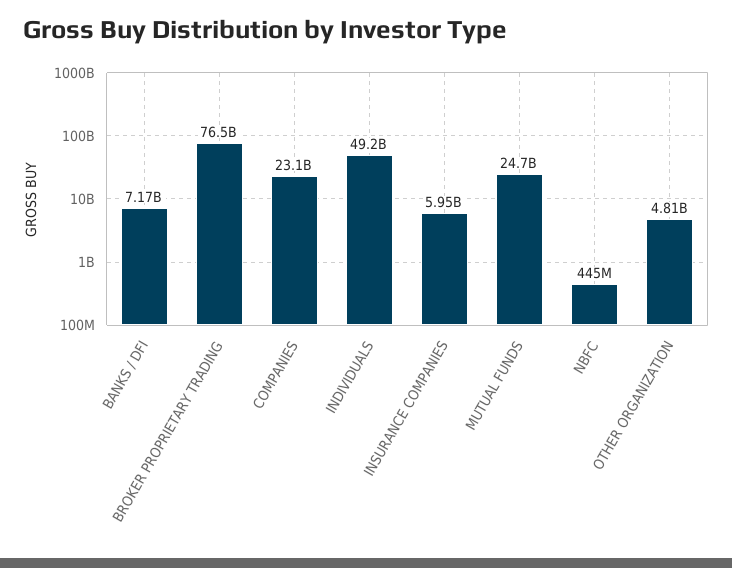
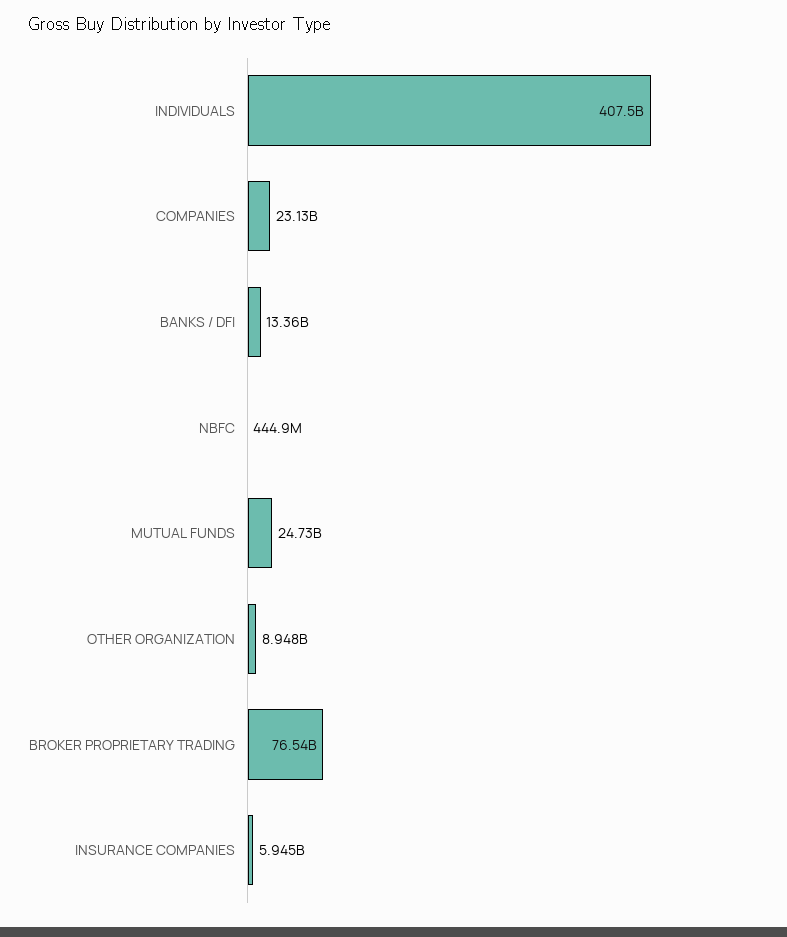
  {
-   "BANKS / DFI": 7170000000,
+   "BANKS / DFI": 13360000000,
    "BROKER PROPRIETARY TRADING": 76540000000,
    "COMPANIES": 23130000000,
-   "INDIVIDUALS": 49200000000,
+   "INDIVIDUALS": 407500000000,
    "INSURANCE COMPANIES": 5945000000,
    "MUTUAL FUNDS": 24730000000,
    "NBFC": 444900000,
-   "OTHER ORGANIZATION": 4810000000
+   "OTHER ORGANIZATION": 8948000000
  }

